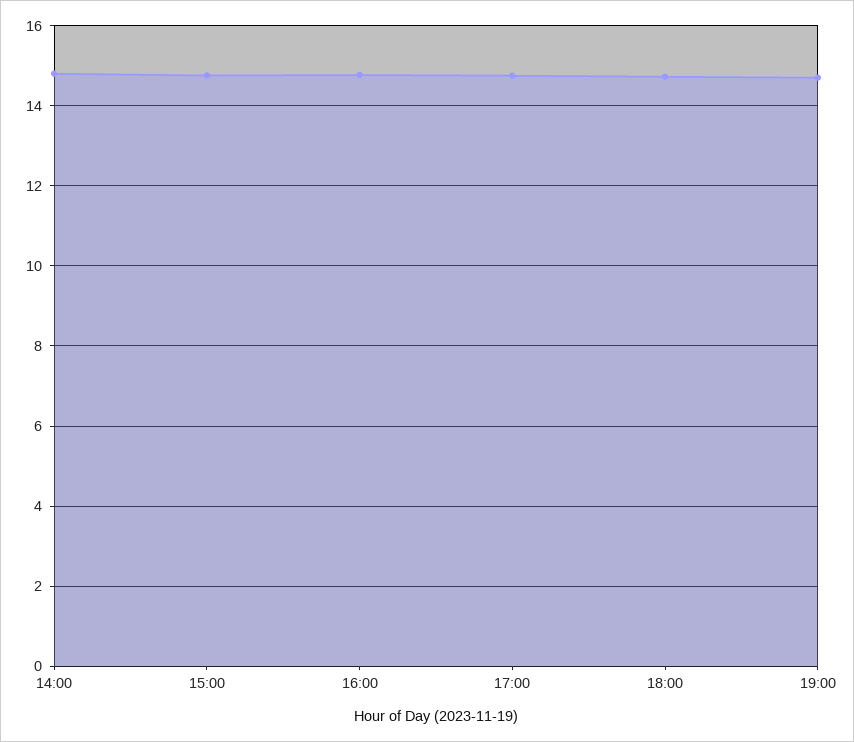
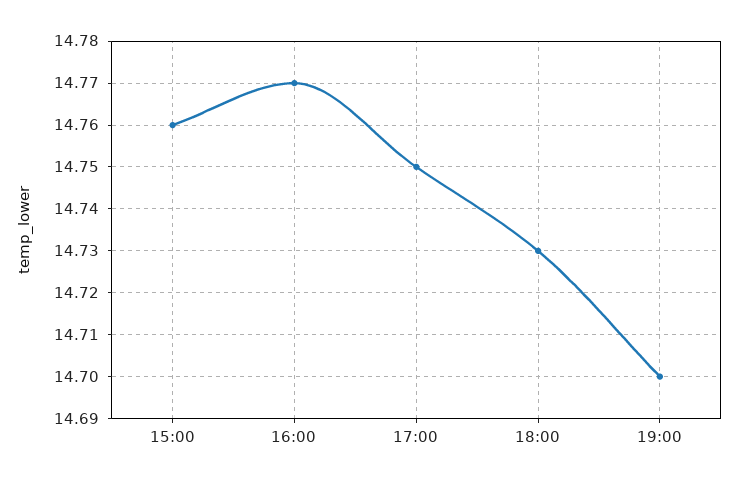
  {
-   "14:00": 14.8,
    "15:00": 14.76,
    "16:00": 14.77,
    "17:00": 14.75,
    "18:00": 14.73,
    "19:00": 14.7
  }

